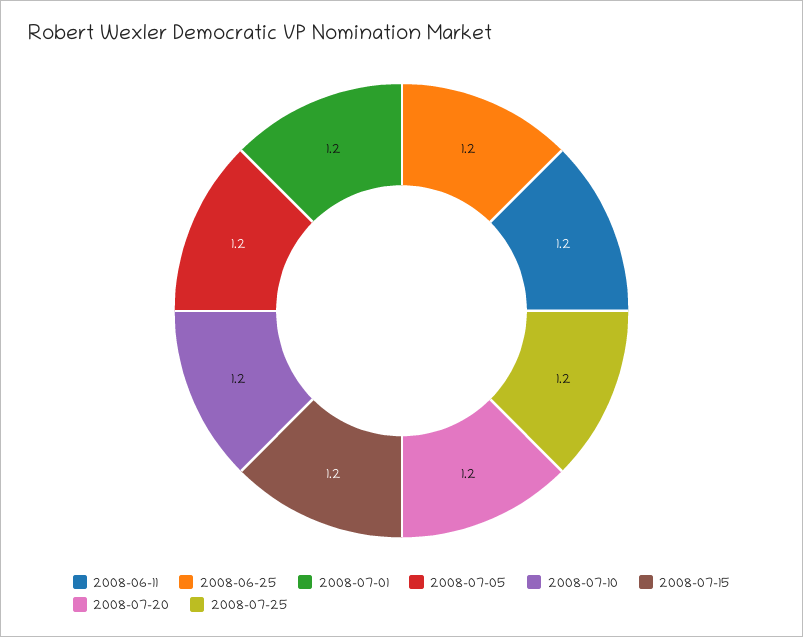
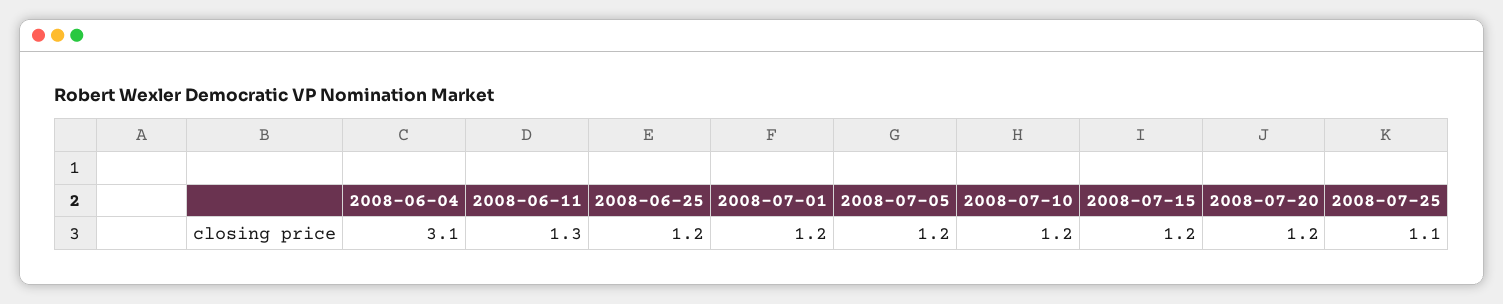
  {
-   "2008-06-11": 1.2,
+   "2008-06-11": 1.3,
    "2008-06-25": 1.2,
    "2008-07-01": 1.2,
    "2008-07-05": 1.2,
    "2008-07-10": 1.2,
    "2008-07-15": 1.2,
    "2008-07-20": 1.2,
-   "2008-07-25": 1.2
+   "2008-07-25": 1.1,
+   "2008-06-04": 3.1
  }

